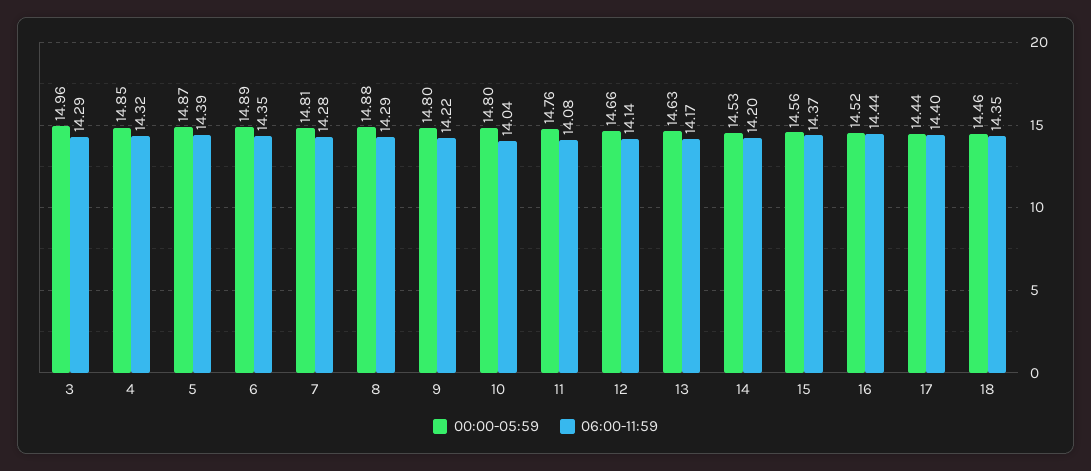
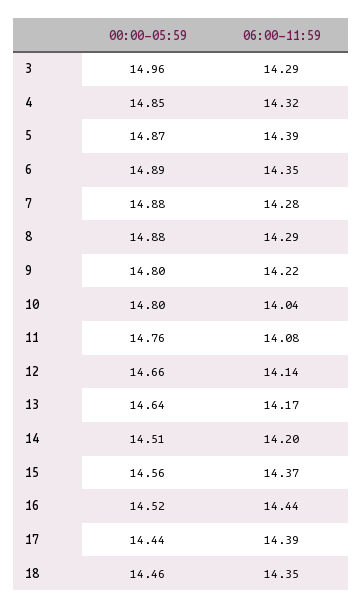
  {
    "00:00-05:59": {
      "3": 14.96,
      "4": 14.85,
      "5": 14.87,
      "6": 14.89,
-     "7": 14.81,
+     "7": 14.88,
      "8": 14.88,
      "9": 14.8,
      "10": 14.8,
      "11": 14.76,
      "12": 14.66,
-     "13": 14.63,
+     "13": 14.64,
-     "14": 14.53,
+     "14": 14.51,
      "15": 14.56,
      "16": 14.52,
      "17": 14.44,
      "18": 14.46
    },
    "06:00-11:59": {
      "3": 14.29,
      "4": 14.32,
      "5": 14.39,
      "6": 14.35,
      "7": 14.28,
      "8": 14.29,
      "9": 14.22,
      "10": 14.04,
      "11": 14.08,
      "12": 14.14,
      "13": 14.17,
      "14": 14.2,
      "15": 14.37,
      "16": 14.44,
-     "17": 14.4,
+     "17": 14.39,
      "18": 14.35
    }
  }

